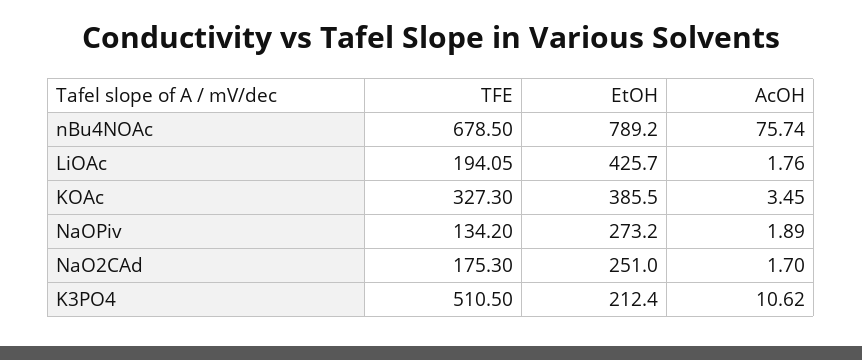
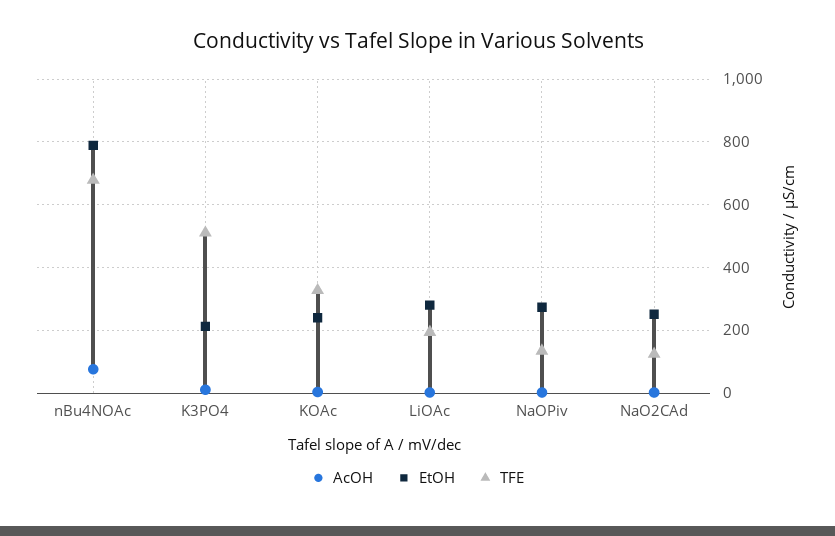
  {
    "TFE": {
      "nBu4NOAc": 678.5,
      "LiOAc": 194.05,
      "KOAc": 327.3,
      "NaOPiv": 134.2,
-     "NaO2CAd": 175.3,
+     "NaO2CAd": 120,
      "K3PO4": 510.5
    },
    "EtOH": {
      "nBu4NOAc": 789.2,
-     "LiOAc": 425.7,
+     "LiOAc": 280,
-     "KOAc": 385.5,
+     "KOAc": 240,
      "NaOPiv": 273.2,
      "NaO2CAd": 251,
      "K3PO4": 212.4
    },
    "AcOH": {
      "nBu4NOAc": 75.74,
      "LiOAc": 1.76,
      "KOAc": 3.45,
      "NaOPiv": 1.89,
      "NaO2CAd": 1.7,
      "K3PO4": 10.62
    }
  }

